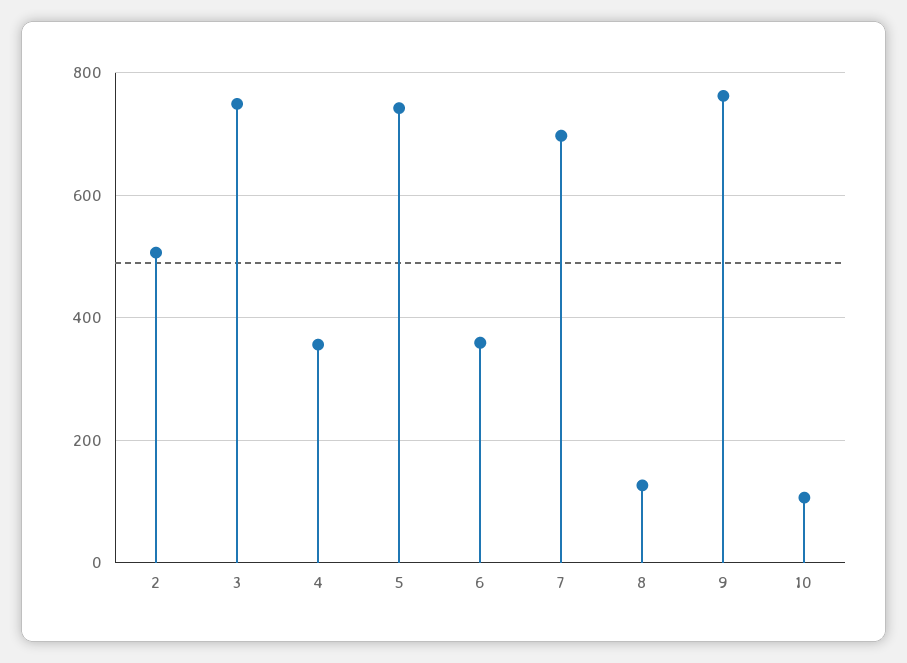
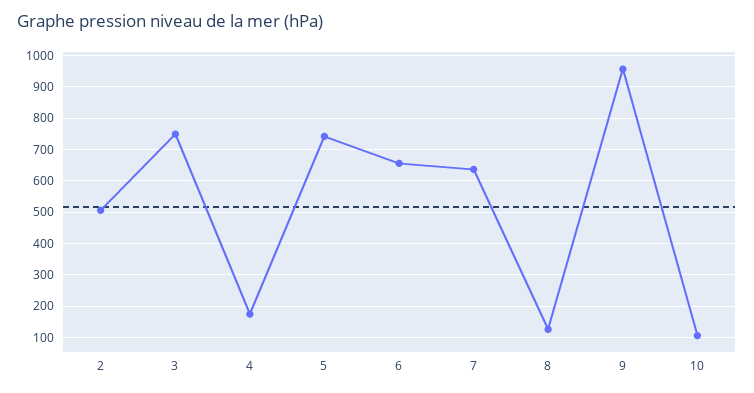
  {
    "2": 500,
    "3": 740,
-   "4": 360,
+   "4": 180,
    "5": 740,
-   "6": 360,
+   "6": 660,
-   "7": 700,
+   "7": 640,
    "8": 120,
-   "9": 760,
+   "9": 960,
    "10": 100
  }

